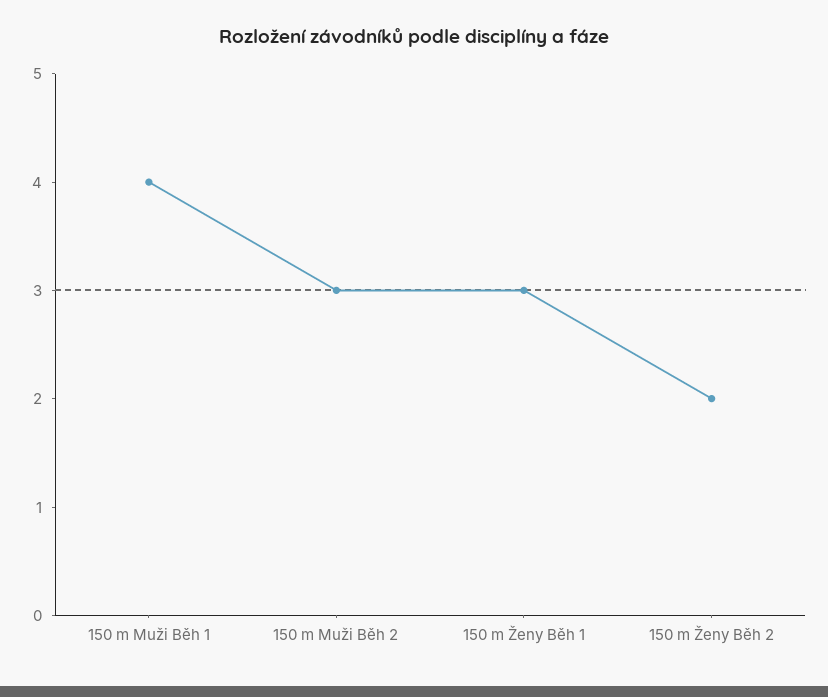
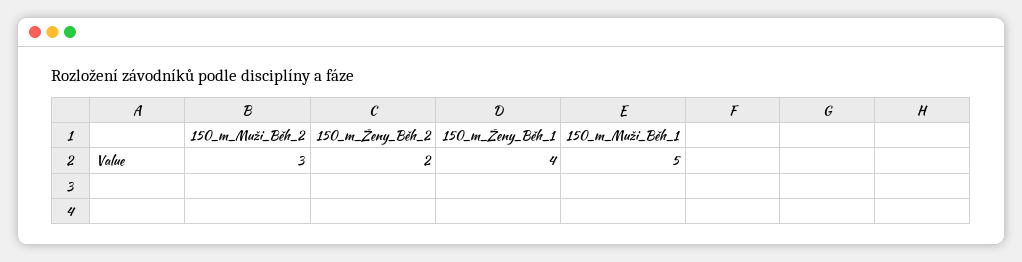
  {
-   "150 m Muži Běh 1": 4,
+   "150 m Muži Běh 1": 5,
    "150 m Muži Běh 2": 3,
-   "150 m Ženy Běh 1": 3,
+   "150 m Ženy Běh 1": 4,
    "150 m Ženy Běh 2": 2
  }

